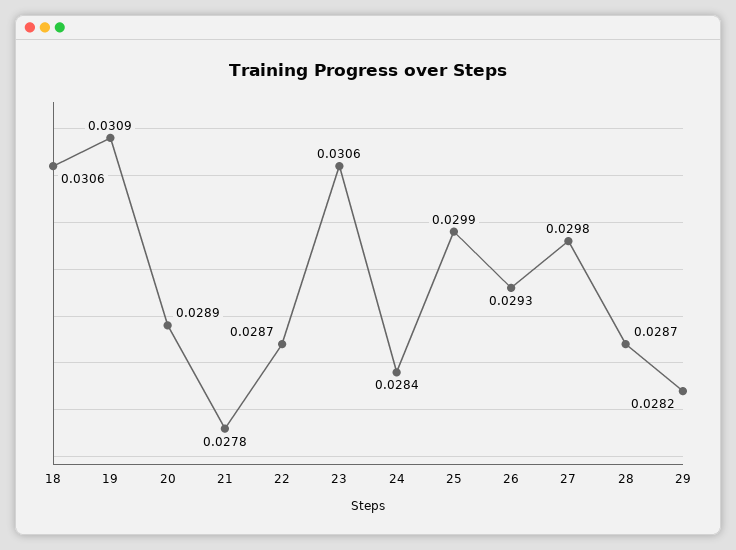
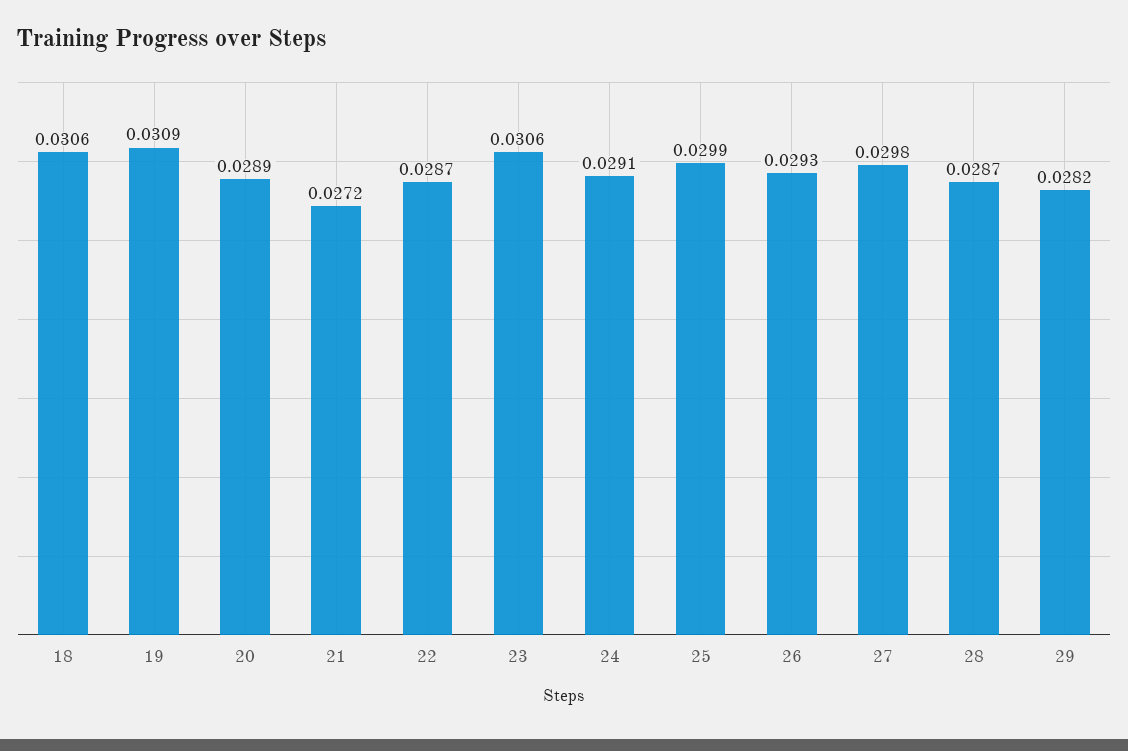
  {
    "18": 0.0306,
    "19": 0.0309,
    "20": 0.0289,
-   "21": 0.0278,
+   "21": 0.0272,
    "22": 0.0287,
    "23": 0.0306,
-   "24": 0.0284,
+   "24": 0.0291,
    "25": 0.0299,
    "26": 0.0293,
    "27": 0.0298,
    "28": 0.0287,
    "29": 0.0282
  }

